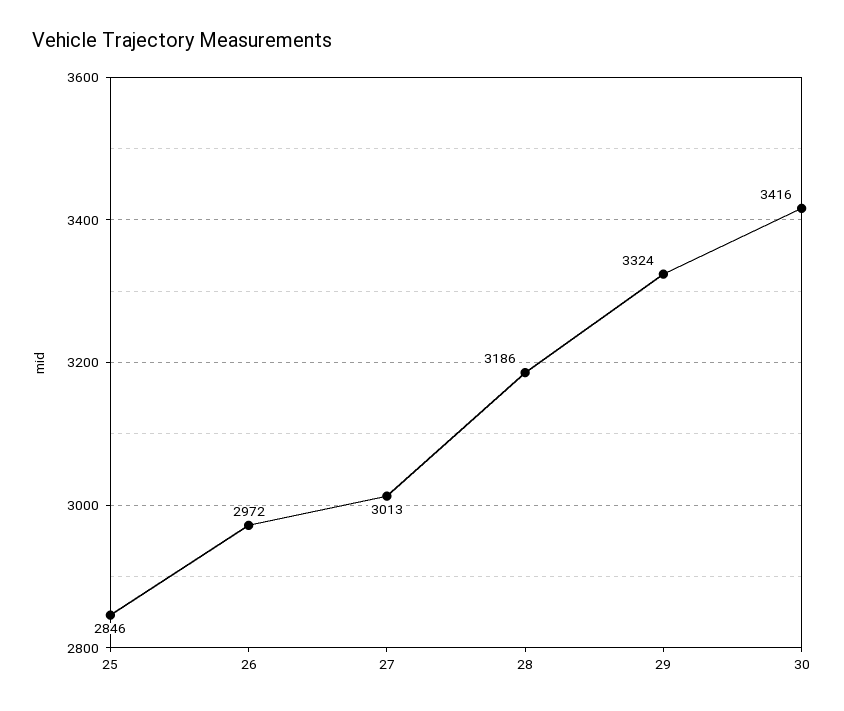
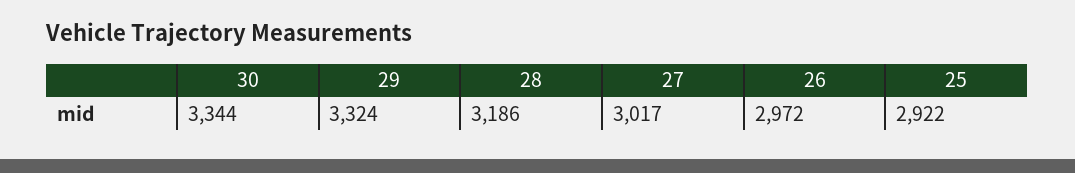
  {
-   "25": 2846,
+   "25": 2922,
    "26": 2972,
-   "27": 3013,
+   "27": 3017,
    "28": 3186,
    "29": 3324,
-   "30": 3416
+   "30": 3344
  }

